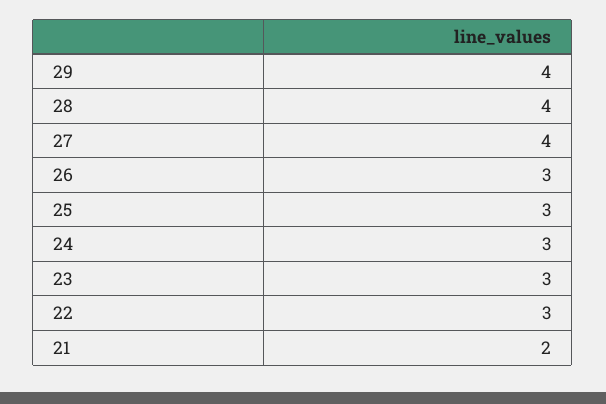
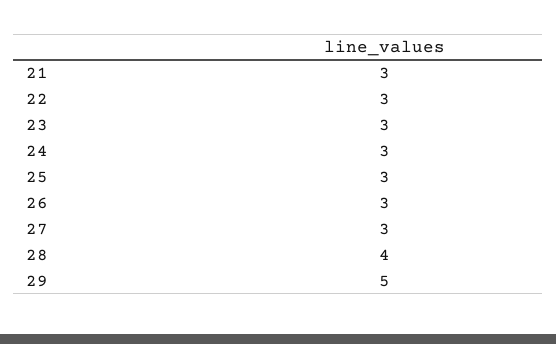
  {
-   "29": 4,
+   "29": 5,
    "28": 4,
-   "27": 4,
+   "27": 3,
    "26": 3,
    "25": 3,
    "24": 3,
    "23": 3,
    "22": 3,
-   "21": 2
+   "21": 3
  }

